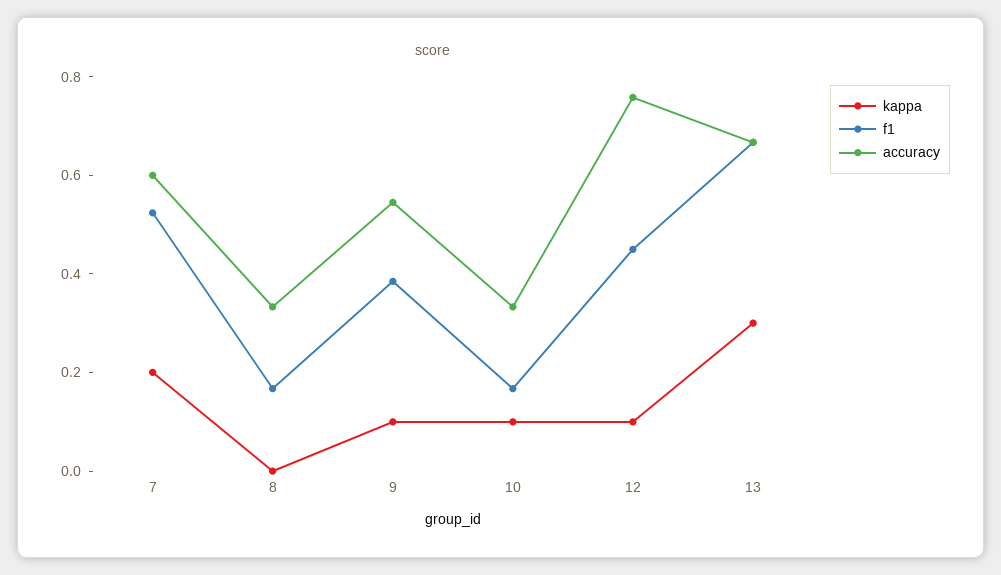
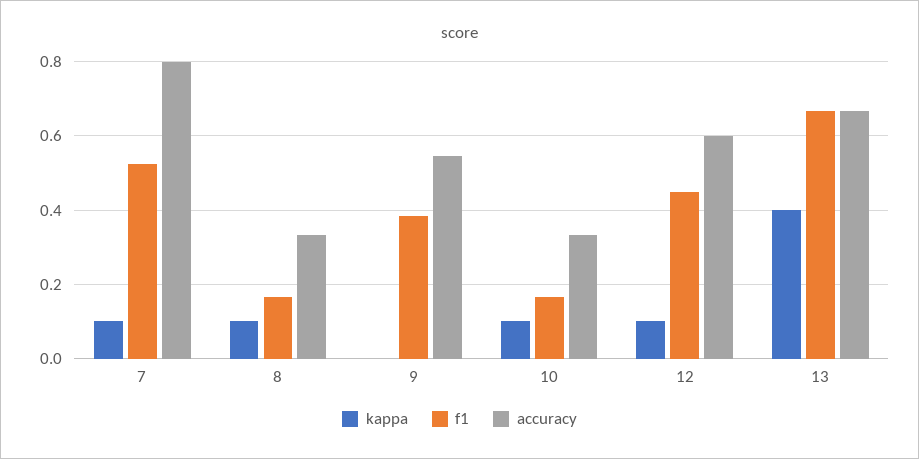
  {
    "kappa": {
-     "7": 0.2,
+     "7": 0.1,
-     "8": 0,
+     "8": 0.1,
-     "9": 0.1,
+     "9": 0,
      "10": 0.1,
      "12": 0.1,
-     "13": 0.3
+     "13": 0.4
    },
    "f1": {
      "7": 0.52,
      "8": 0.16,
      "9": 0.38,
      "10": 0.16,
      "12": 0.46,
      "13": 0.66
    },
    "accuracy": {
-     "7": 0.6,
+     "7": 0.8,
      "8": 0.34,
      "9": 0.54,
      "10": 0.34,
-     "12": 0.75,
+     "12": 0.6,
      "13": 0.66
    }
  }

